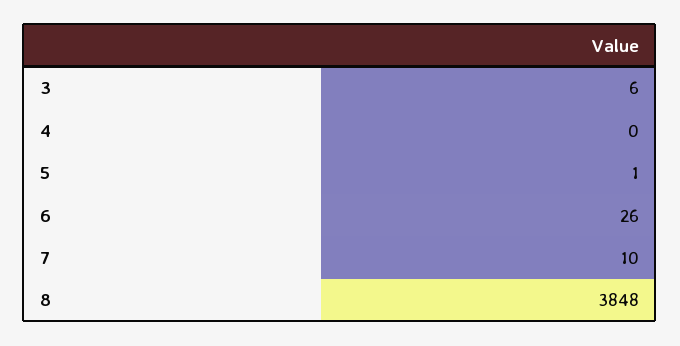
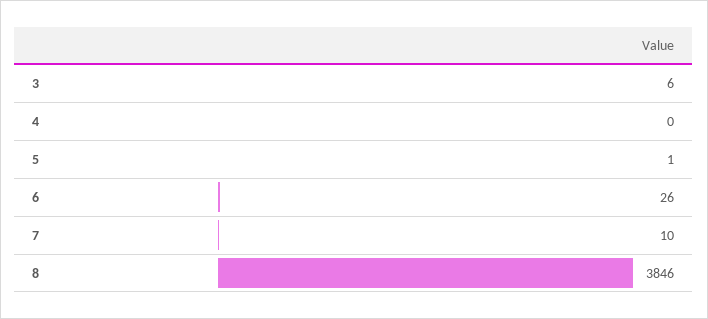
  {
    "3": 6,
    "4": 0,
    "5": 1,
    "6": 26,
    "7": 10,
-   "8": 3848
+   "8": 3846
  }

